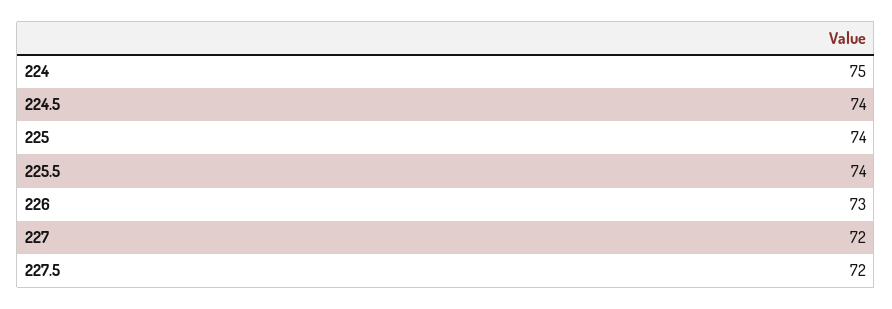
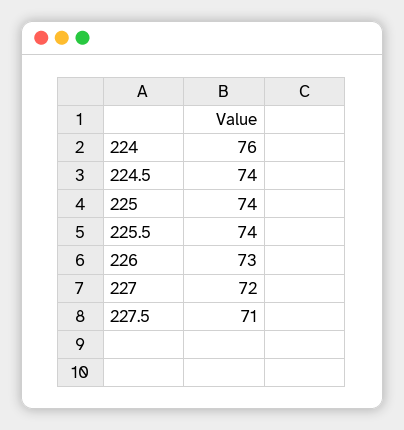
  {
-   "224": 75,
+   "224": 76,
    "224.5": 74,
    "225": 74,
    "225.5": 74,
    "226": 73,
    "227": 72,
-   "227.5": 72
+   "227.5": 71
  }

